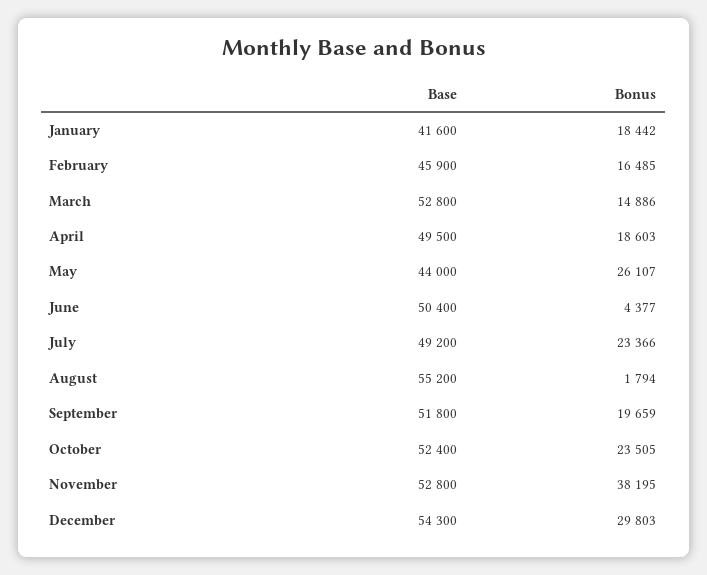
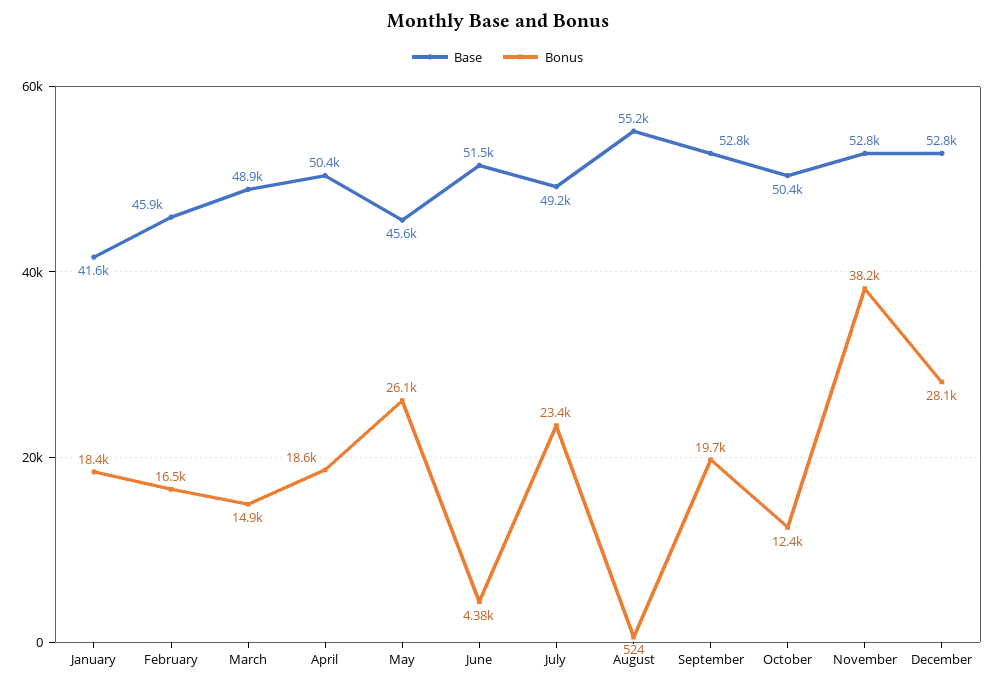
  {
    "Base": {
      "January": 41600,
      "February": 45900,
-     "March": 52800,
+     "March": 48900,
-     "April": 49500,
+     "April": 50400,
-     "May": 44000,
+     "May": 45600,
-     "June": 50400,
+     "June": 51500,
      "July": 49200,
      "August": 55200,
-     "September": 51800,
+     "September": 52800,
-     "October": 52400,
+     "October": 50400,
      "November": 52800,
-     "December": 54300
+     "December": 52800
    },
    "Bonus": {
      "January": 18442,
      "February": 16485,
      "March": 14886,
      "April": 18603,
      "May": 26107,
      "June": 4377,
      "July": 23366,
-     "August": 1794,
+     "August": 524,
      "September": 19659,
-     "October": 23505,
+     "October": 12400,
      "November": 38195,
-     "December": 29803
+     "December": 28100
    }
  }

